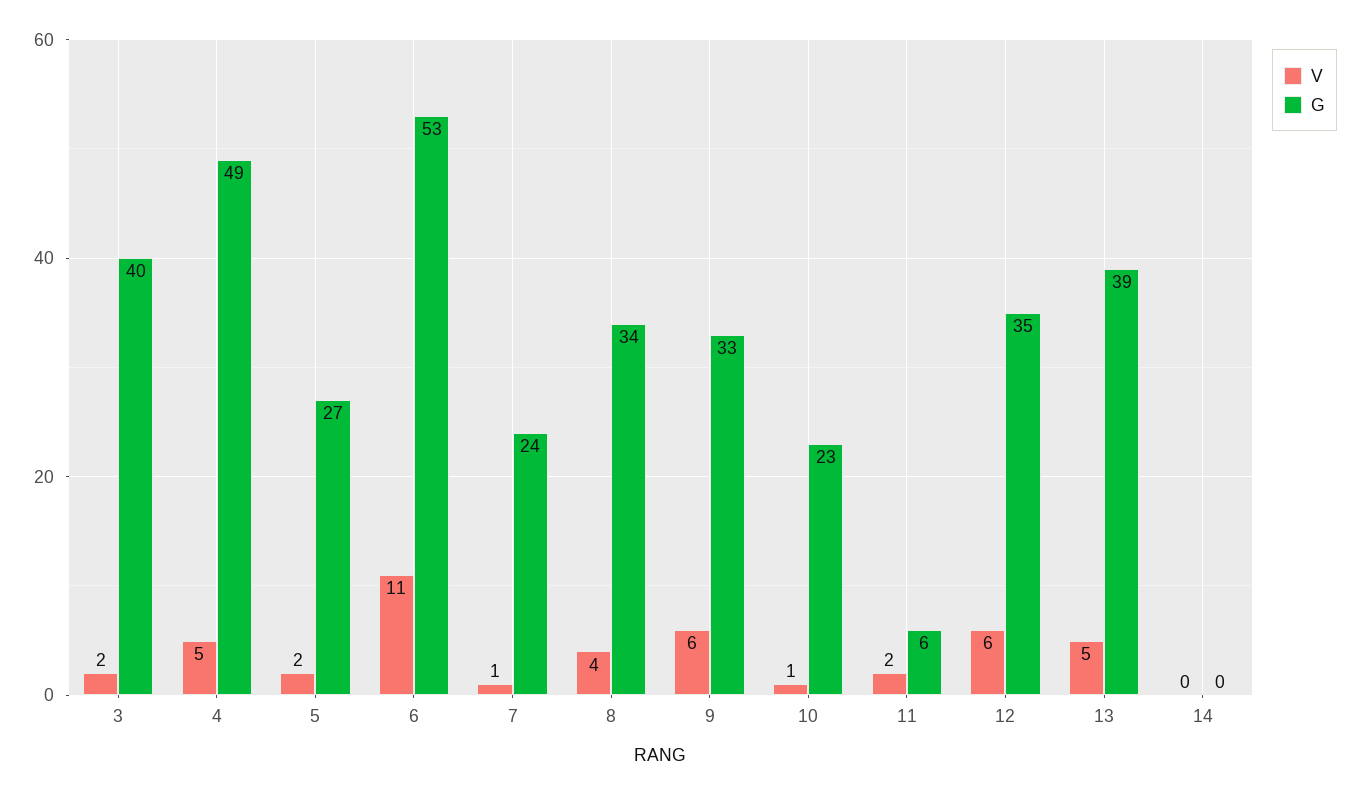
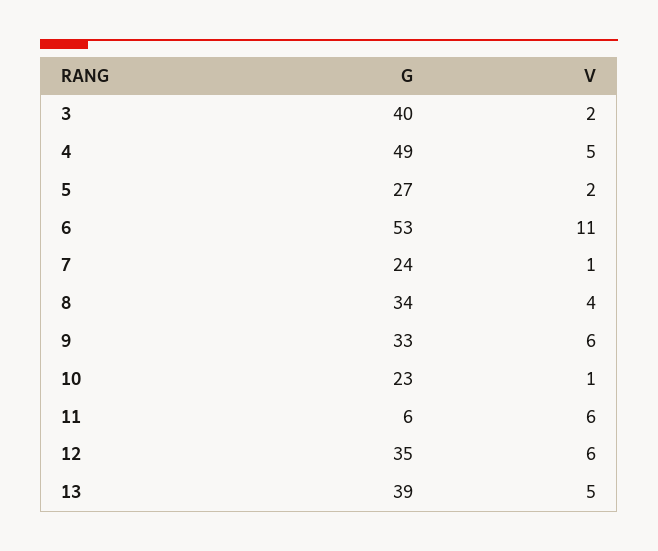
  {
    "V": {
      "3": 2,
      "4": 5,
      "5": 2,
      "6": 11,
      "7": 1,
      "8": 4,
      "9": 6,
      "10": 1,
-     "11": 2,
+     "11": 6,
      "12": 6,
-     "13": 5,
+     "13": 5
-     "14": 0
    },
    "G": {
      "3": 40,
      "4": 49,
      "5": 27,
      "6": 53,
      "7": 24,
      "8": 34,
      "9": 33,
      "10": 23,
      "11": 6,
      "12": 35,
-     "13": 39,
+     "13": 39
-     "14": 0
    }
  }

